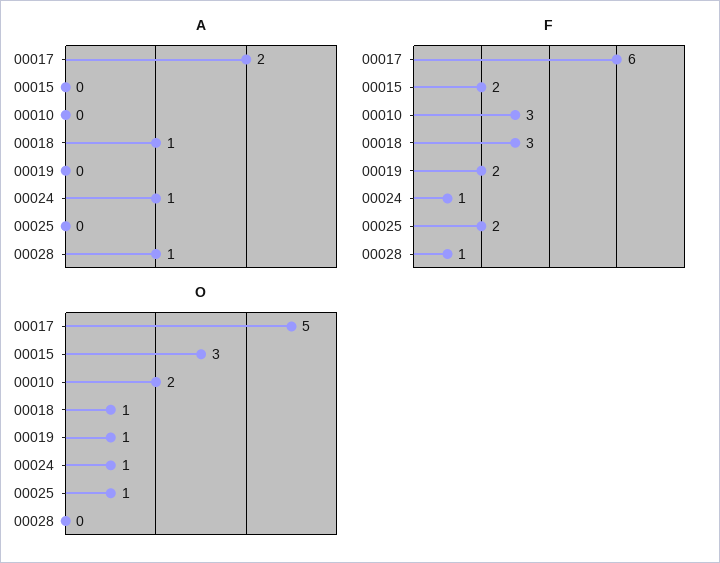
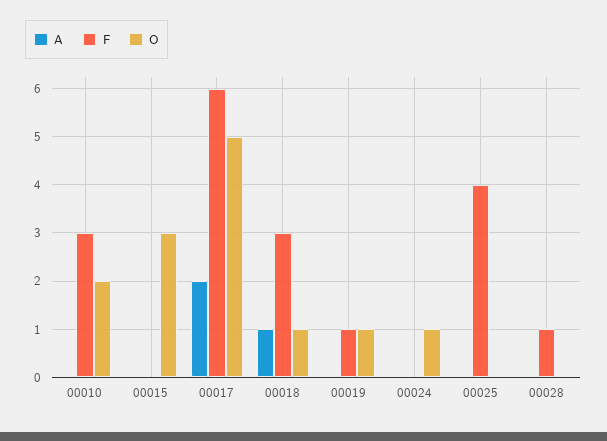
  {
    "A": {
      "00017": 2,
      "00015": 0,
      "00010": 0,
      "00018": 1,
      "00019": 0,
-     "00024": 1,
+     "00024": 0,
      "00025": 0,
-     "00028": 1
+     "00028": 0
    },
    "F": {
      "00017": 6,
-     "00015": 2,
+     "00015": 0,
      "00010": 3,
      "00018": 3,
-     "00019": 2,
+     "00019": 1,
-     "00024": 1,
+     "00024": 0,
-     "00025": 2,
+     "00025": 4,
      "00028": 1
    },
    "O": {
      "00017": 5,
      "00015": 3,
      "00010": 2,
      "00018": 1,
      "00019": 1,
      "00024": 1,
-     "00025": 1,
+     "00025": 0,
      "00028": 0
    }
  }

